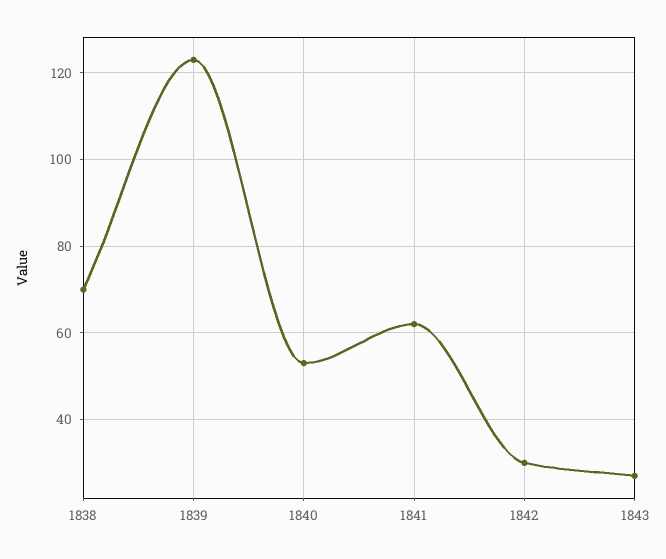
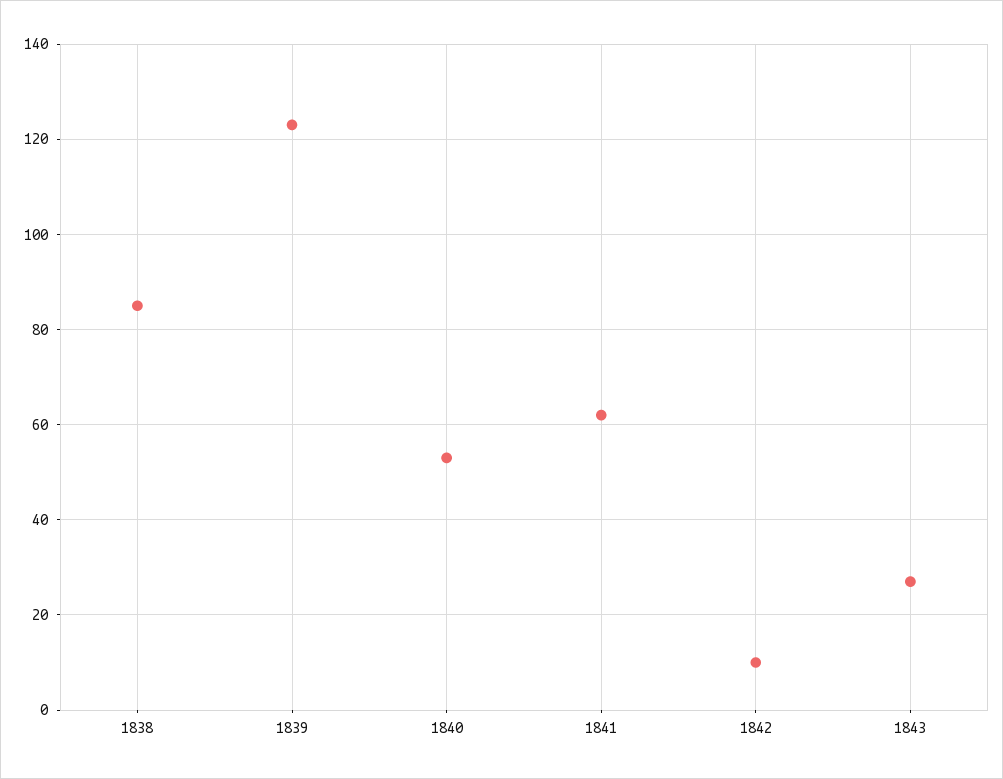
  {
-   "1838": 70,
+   "1838": 85,
    "1839": 125,
    "1840": 55,
    "1841": 60,
-   "1842": 30,
+   "1842": 10,
    "1843": 25
  }

